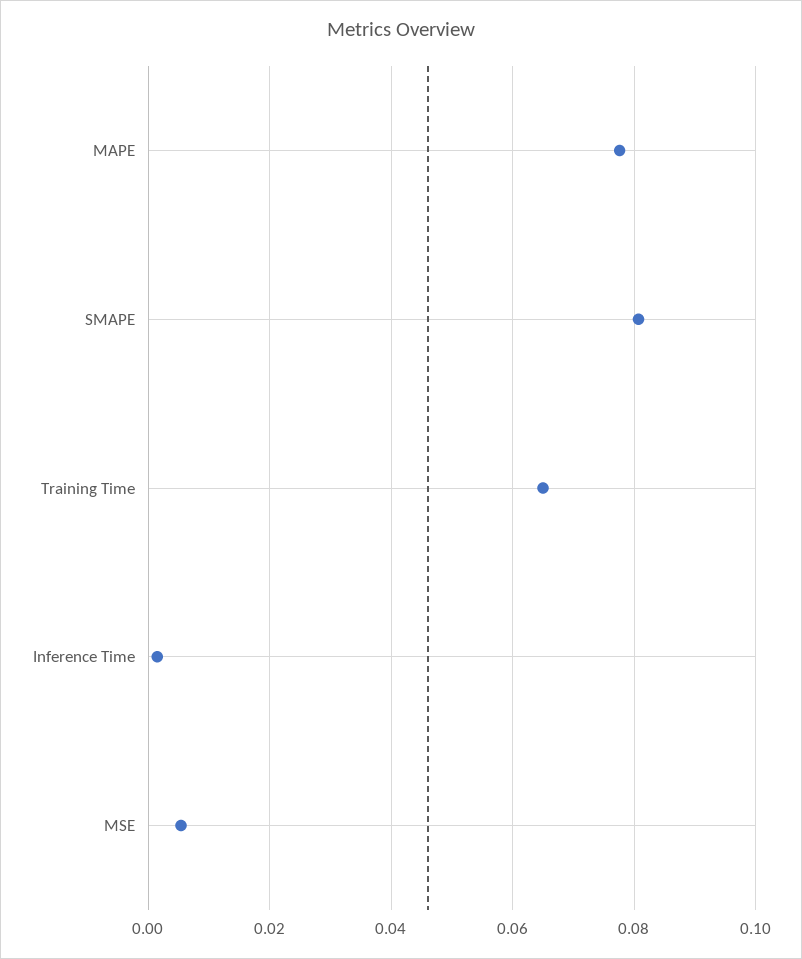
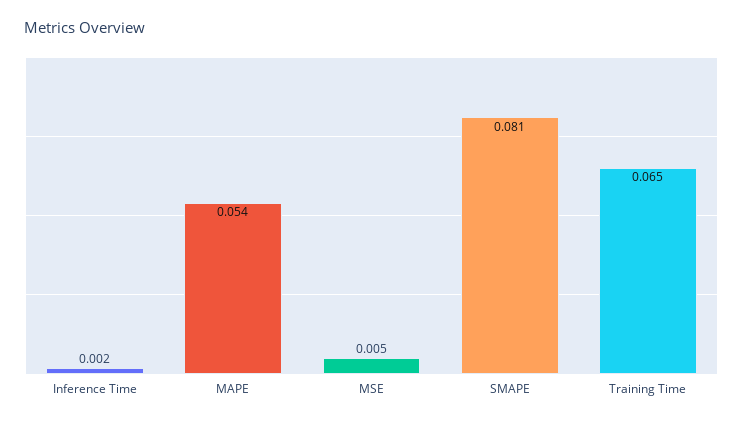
  {
-   "MAPE": 0.078,
+   "MAPE": 0.054,
    "SMAPE": 0.081,
    "Training Time": 0.065,
    "Inference Time": 0.002,
    "MSE": 0.005
  }

